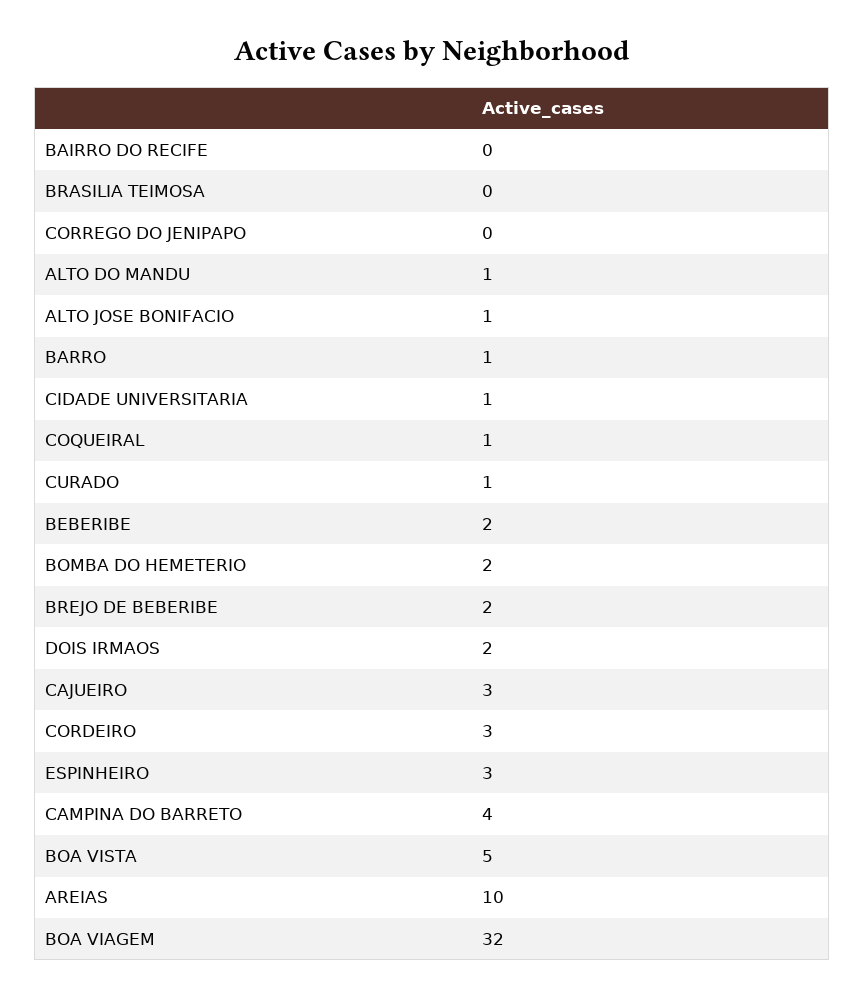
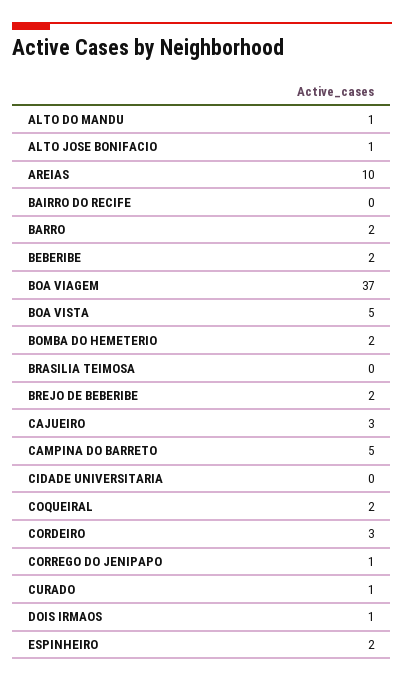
  {
    "BAIRRO DO RECIFE": 0,
    "BRASILIA TEIMOSA": 0,
-   "CORREGO DO JENIPAPO": 0,
+   "CORREGO DO JENIPAPO": 1,
    "ALTO DO MANDU": 1,
    "ALTO JOSE BONIFACIO": 1,
-   "BARRO": 1,
+   "BARRO": 2,
-   "CIDADE UNIVERSITARIA": 1,
+   "CIDADE UNIVERSITARIA": 0,
-   "COQUEIRAL": 1,
+   "COQUEIRAL": 2,
    "CURADO": 1,
    "BEBERIBE": 2,
    "BOMBA DO HEMETERIO": 2,
    "BREJO DE BEBERIBE": 2,
-   "DOIS IRMAOS": 2,
+   "DOIS IRMAOS": 1,
    "CAJUEIRO": 3,
    "CORDEIRO": 3,
-   "ESPINHEIRO": 3,
+   "ESPINHEIRO": 2,
-   "CAMPINA DO BARRETO": 4,
+   "CAMPINA DO BARRETO": 5,
    "BOA VISTA": 5,
    "AREIAS": 10,
-   "BOA VIAGEM": 32
+   "BOA VIAGEM": 37
  }

